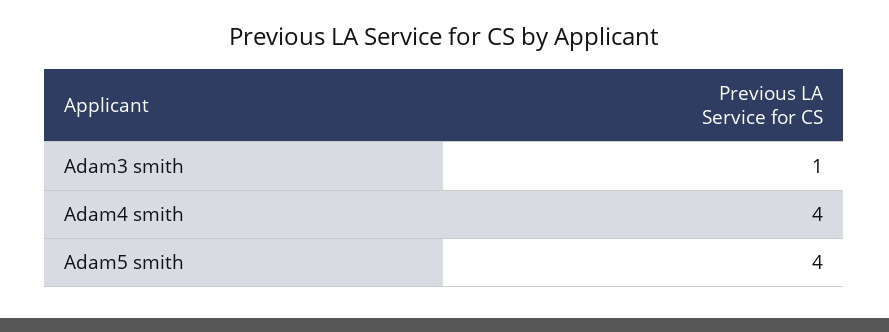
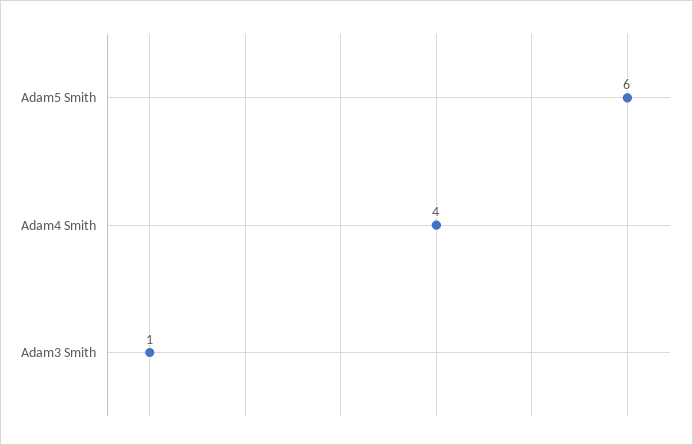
  {
    "Adam3 smith": 1,
    "Adam4 smith": 4,
-   "Adam5 smith": 4
+   "Adam5 smith": 6
  }

